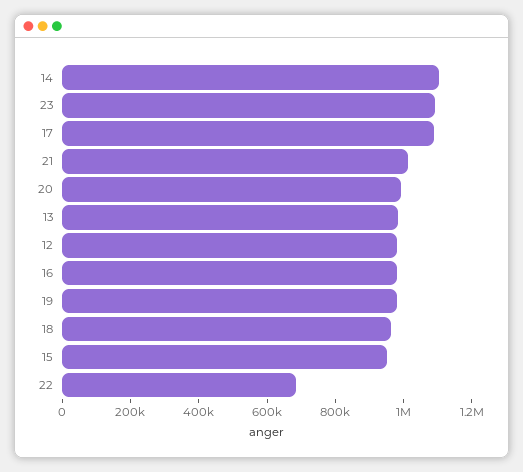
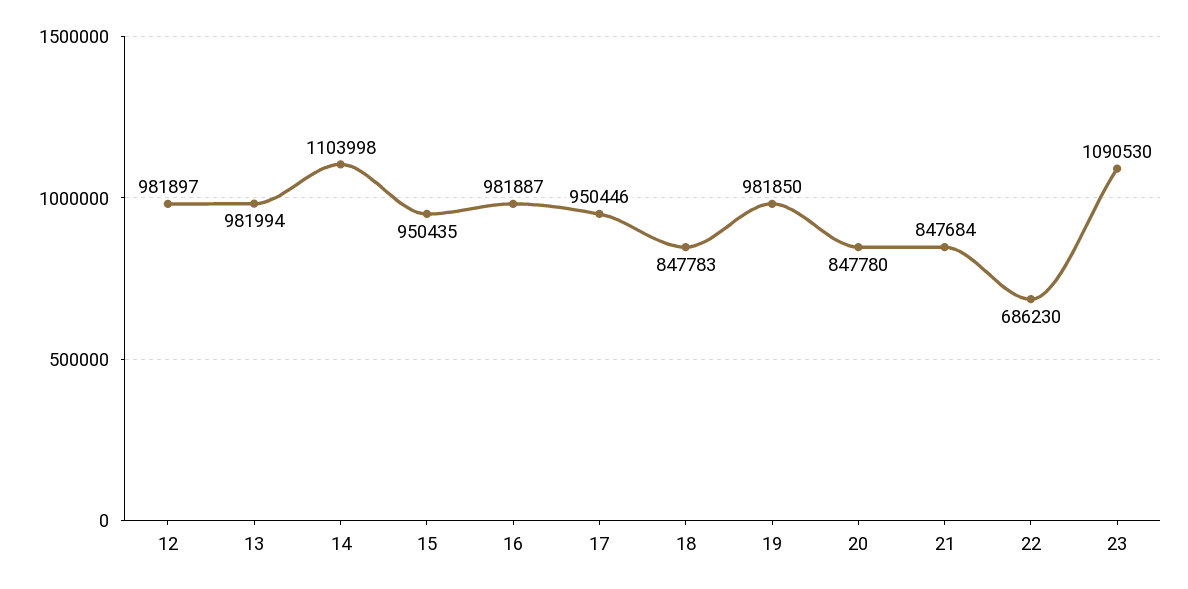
  {
    "14": 1103998,
    "23": 1090530,
-   "17": 1100000,
+   "17": 950446,
-   "21": 1000000,
+   "21": 847684,
-   "20": 1000000,
+   "20": 847780,
    "13": 981994,
    "12": 981897,
    "16": 981887,
    "19": 981850,
-   "18": 950000,
+   "18": 847783,
    "15": 950435,
    "22": 686230
  }

